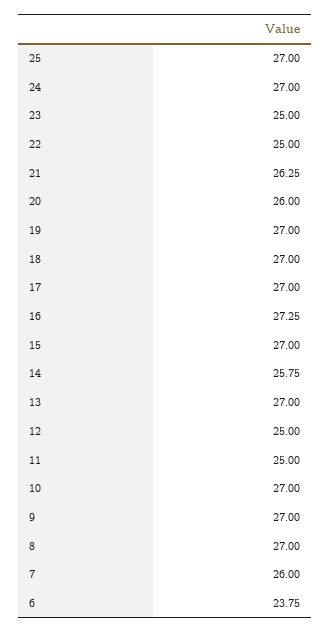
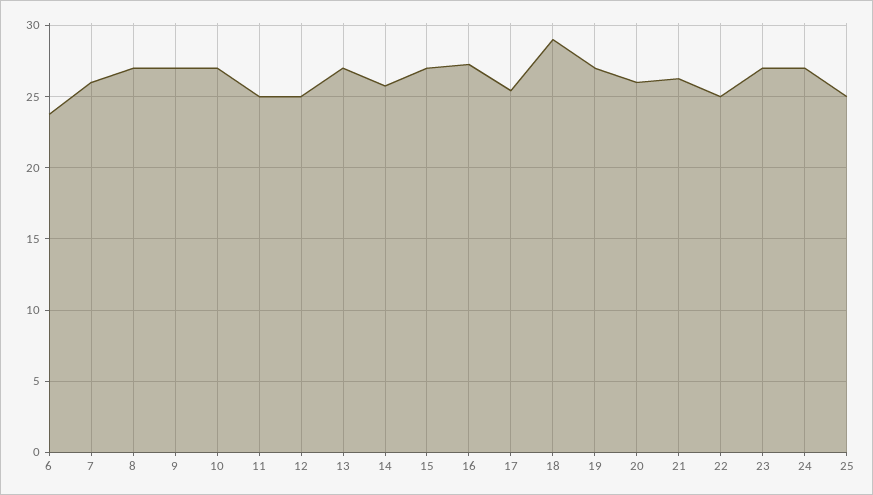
  {
-   "25": 27,
+   "25": 25,
    "24": 27,
-   "23": 25,
+   "23": 27,
    "22": 25,
    "21": 26.25,
    "20": 26,
    "19": 27,
-   "18": 27,
+   "18": 29,
-   "17": 27,
+   "17": 25.5,
    "16": 27.25,
    "15": 27,
    "14": 25.75,
    "13": 27,
    "12": 25,
    "11": 25,
    "10": 27,
    "9": 27,
    "8": 27,
    "7": 26,
    "6": 23.75
  }

